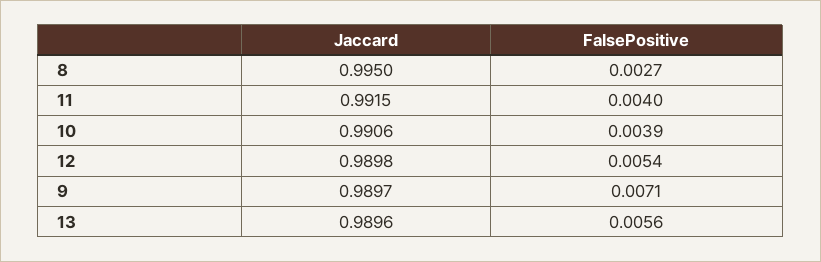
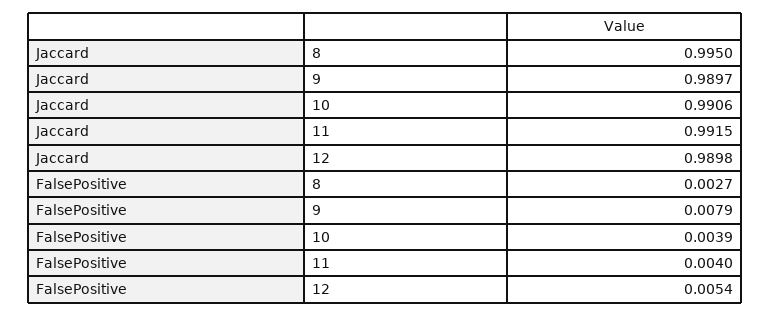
  {
    "Jaccard": {
      "8": 0.995,
      "11": 0.9915,
      "10": 0.9906,
      "12": 0.9898,
-     "9": 0.9897,
+     "9": 0.9897
-     "13": 0.9896
    },
    "FalsePositive": {
      "8": 0.0027,
      "11": 0.004,
      "10": 0.0039,
      "12": 0.0054,
-     "9": 0.0071,
+     "9": 0.0079
-     "13": 0.0056
    }
  }

